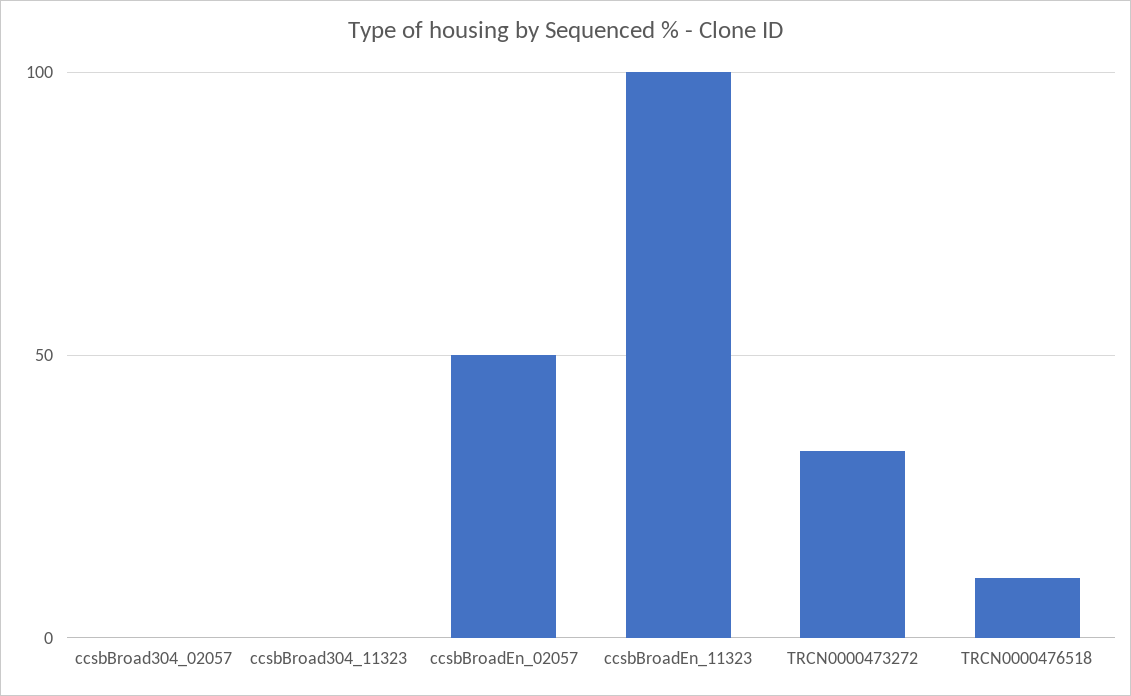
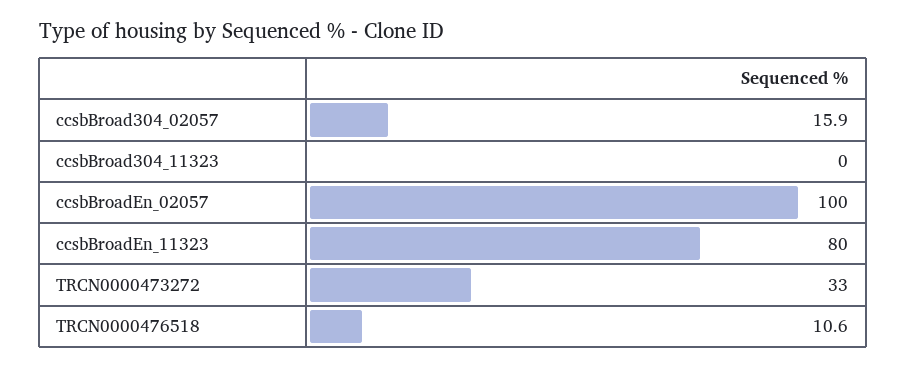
  {
-   "ccsbBroad304_02057": 0,
+   "ccsbBroad304_02057": 15.9,
    "ccsbBroad304_11323": 0,
-   "ccsbBroadEn_02057": 50,
+   "ccsbBroadEn_02057": 100,
-   "ccsbBroadEn_11323": 100,
+   "ccsbBroadEn_11323": 80,
    "TRCN0000473272": 33,
    "TRCN0000476518": 10.6
  }

